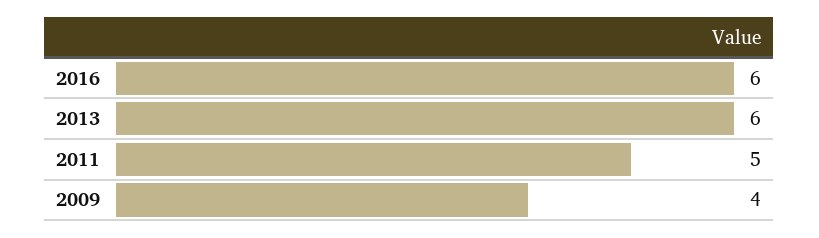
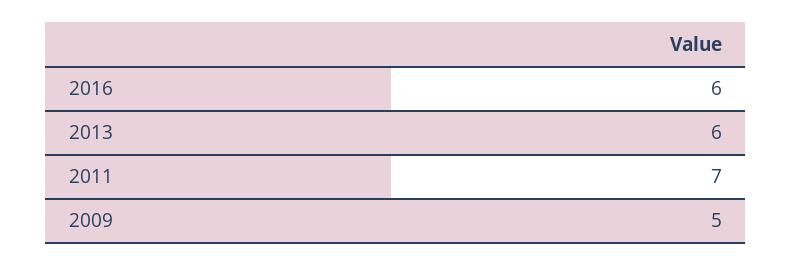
  {
    "2016": 6,
    "2013": 6,
-   "2011": 5,
+   "2011": 7,
-   "2009": 4
+   "2009": 5
  }

